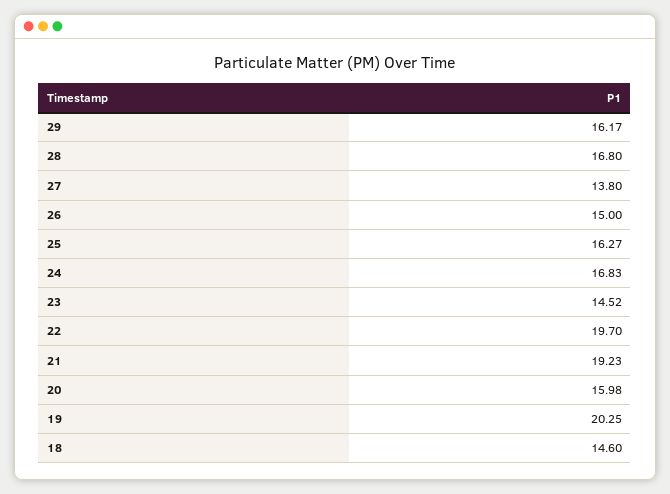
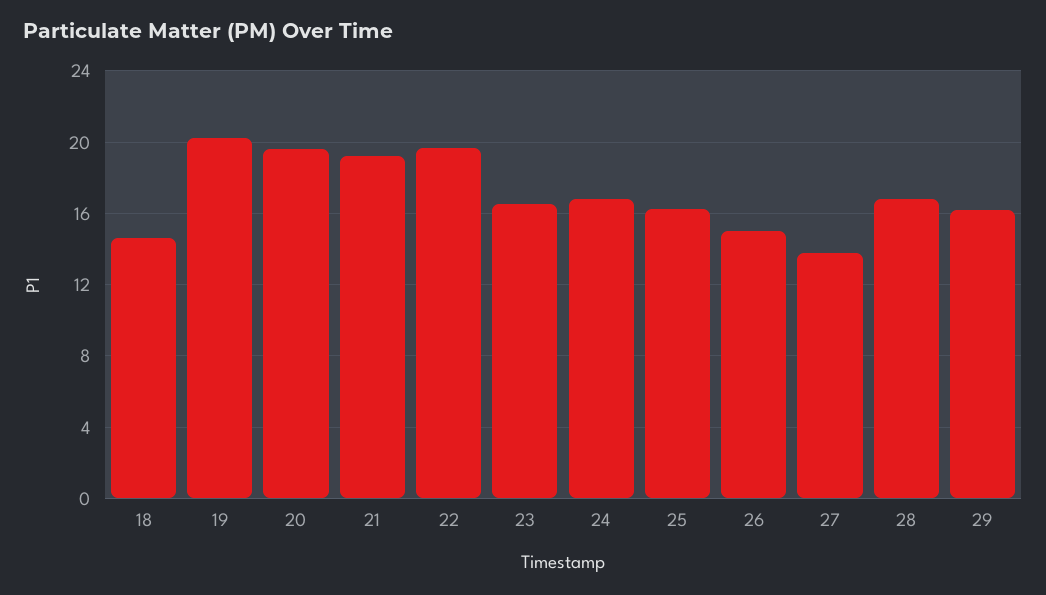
  {
    "29": 16.17,
    "28": 16.8,
    "27": 13.8,
    "26": 15,
    "25": 16.27,
    "24": 16.83,
-   "23": 14.52,
+   "23": 16.5,
    "22": 19.7,
    "21": 19.23,
-   "20": 15.98,
+   "20": 19.5,
    "19": 20.25,
    "18": 14.6
  }

